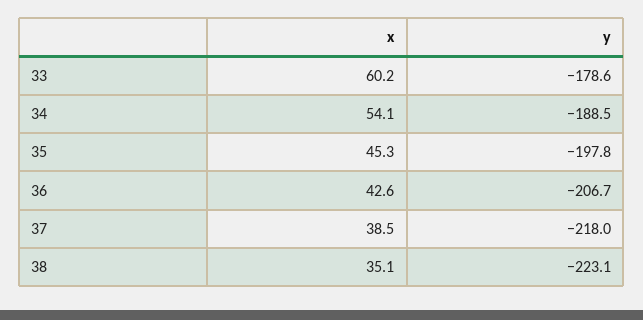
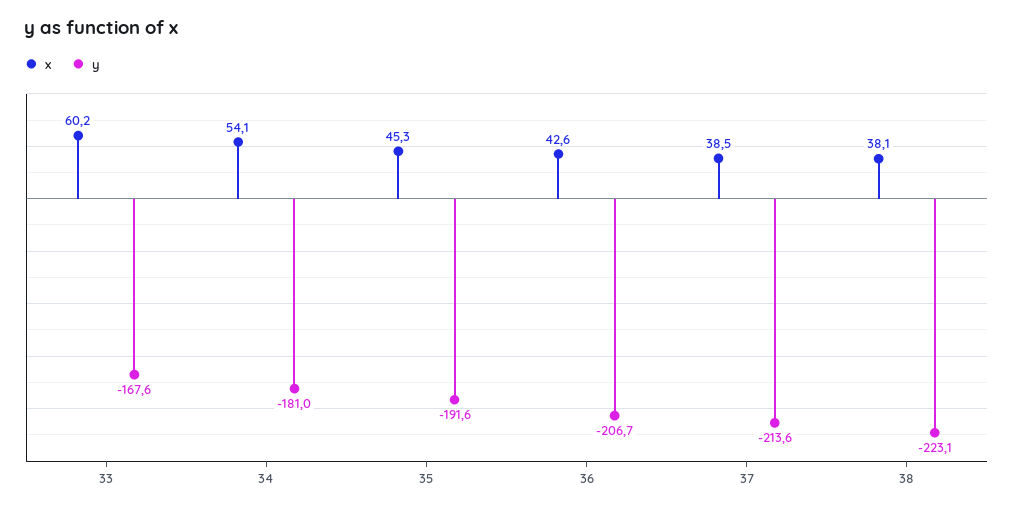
  {
    "x": {
      "33": 60.2,
      "34": 54.1,
      "35": 45.3,
      "36": 42.6,
      "37": 38.5,
-     "38": 35.1
+     "38": 38.1
    },
    "y": {
-     "33": -178.6,
+     "33": -167.6,
-     "34": -188.5,
+     "34": -181,
-     "35": -197.8,
+     "35": -191.6,
      "36": -206.7,
-     "37": -218,
+     "37": -213.6,
      "38": -223.1
    }
  }

